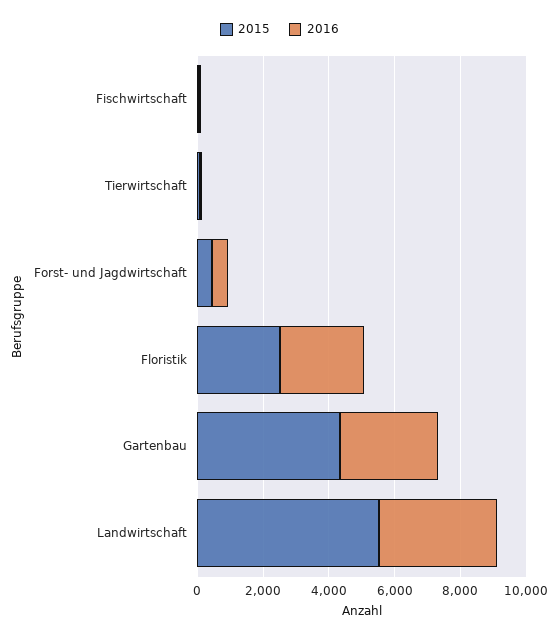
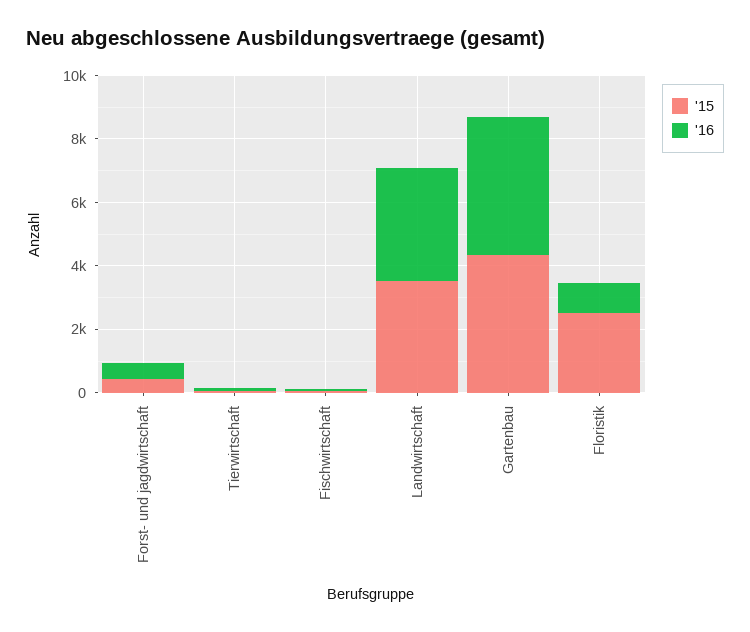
  {
    "2015": {
      "Fischwirtschaft": 0,
      "Tierwirtschaft": 0,
      "Forst- und Jagdwirtschaft": 500,
      "Floristik": 2500,
      "Gartenbau": 4500,
-     "Landwirtschaft": 5500
+     "Landwirtschaft": 3500
    },
    "2016": {
      "Fischwirtschaft": 0,
      "Tierwirtschaft": 0,
      "Forst- und Jagdwirtschaft": 500,
-     "Floristik": 2500,
+     "Floristik": 1000,
-     "Gartenbau": 3000,
+     "Gartenbau": 4500,
      "Landwirtschaft": 3500
    }
  }

